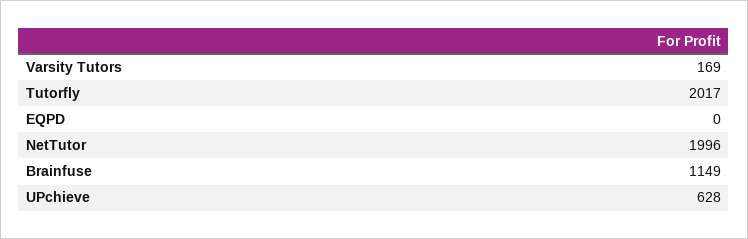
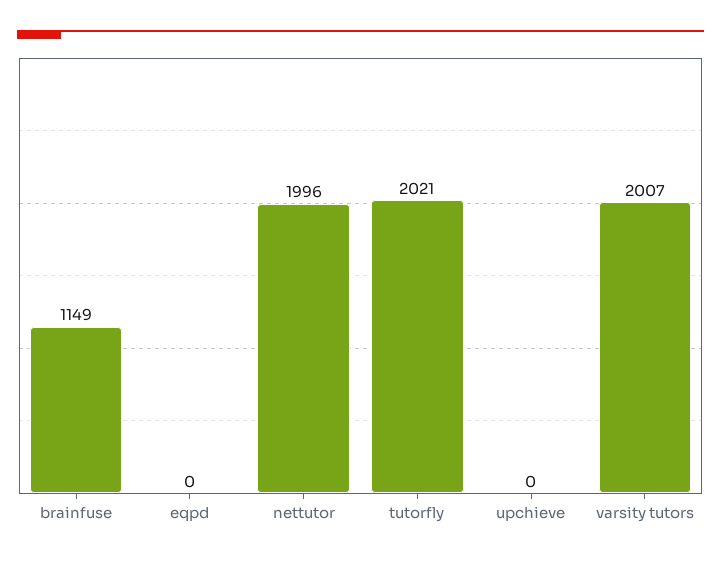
  {
-   "Varsity Tutors": 169,
+   "Varsity Tutors": 2007,
-   "Tutorfly": 2017,
+   "Tutorfly": 2021,
    "EQPD": 0,
    "NetTutor": 1996,
    "Brainfuse": 1149,
-   "UPchieve": 628
+   "UPchieve": 0
  }

